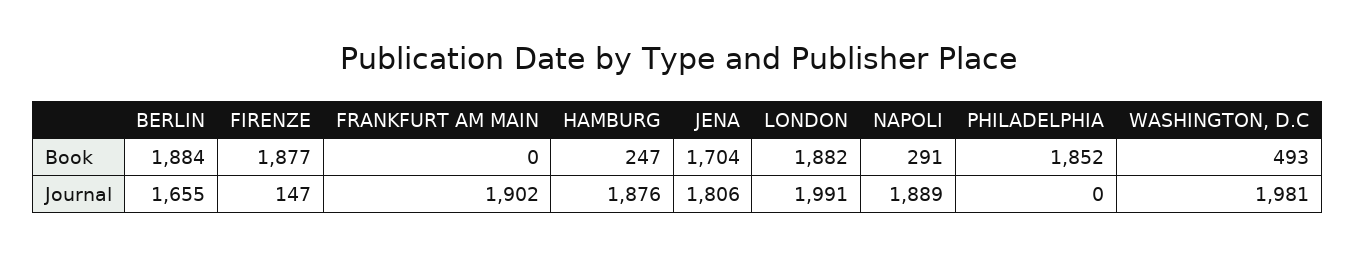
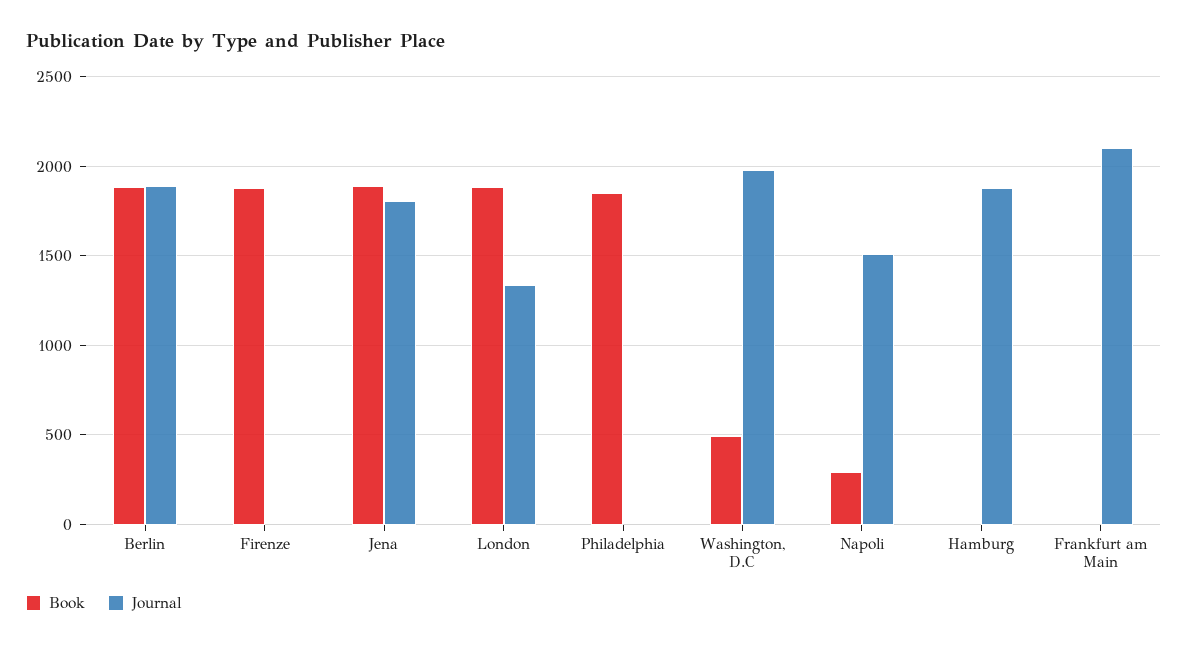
  {
    "Book": {
      "BERLIN": 1884,
      "FIRENZE": 1877,
      "FRANKFURT AM MAIN": 0,
-     "HAMBURG": 247,
+     "HAMBURG": 0,
-     "JENA": 1704,
+     "JENA": 1900,
      "LONDON": 1882,
      "NAPOLI": 291,
      "PHILADELPHIA": 1852,
      "WASHINGTON, D.C": 493
    },
    "Journal": {
-     "BERLIN": 1655,
+     "BERLIN": 1900,
-     "FIRENZE": 147,
+     "FIRENZE": 0,
-     "FRANKFURT AM MAIN": 1902,
+     "FRANKFURT AM MAIN": 2100,
      "HAMBURG": 1876,
      "JENA": 1806,
-     "LONDON": 1991,
+     "LONDON": 1350,
-     "NAPOLI": 1889,
+     "NAPOLI": 1500,
      "PHILADELPHIA": 0,
      "WASHINGTON, D.C": 1981
    }
  }

